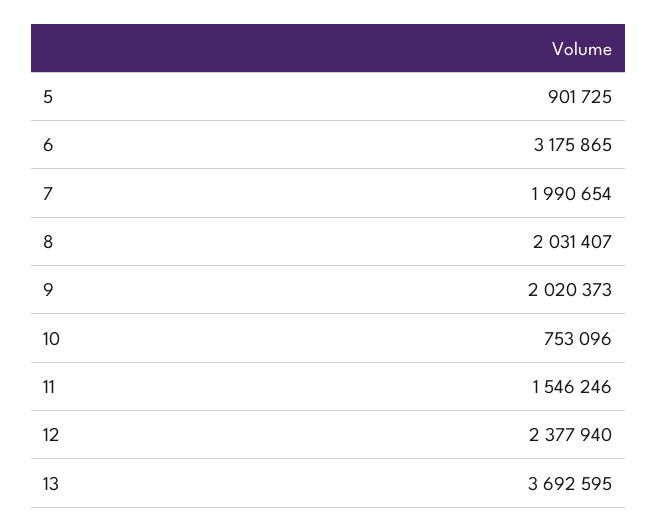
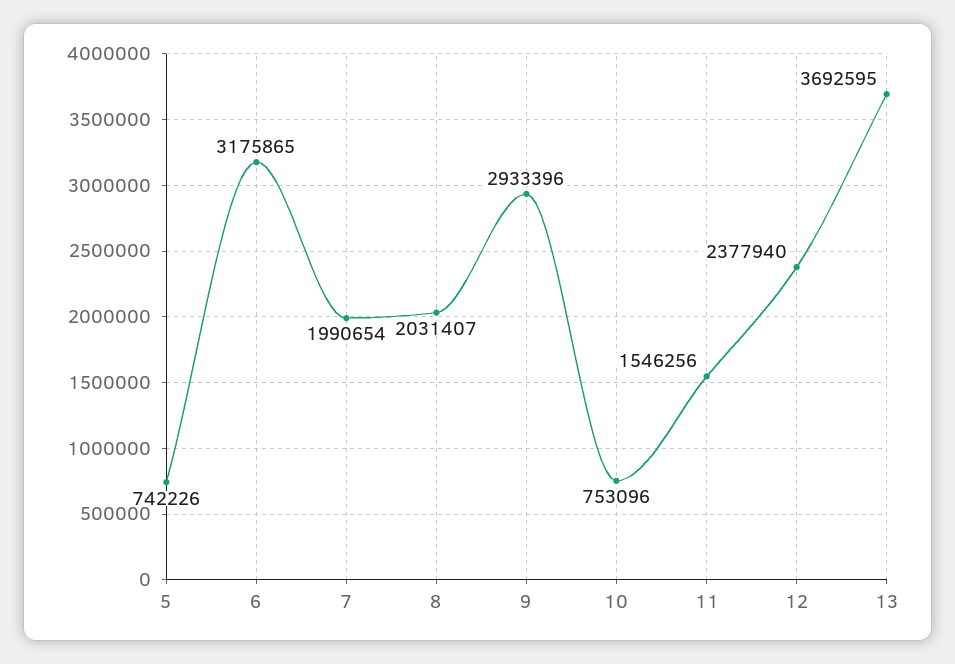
  {
-   "5": 901725,
+   "5": 742226,
    "6": 3175865,
    "7": 1990654,
    "8": 2031407,
-   "9": 2020373,
+   "9": 2933396,
    "10": 753096,
-   "11": 1546246,
+   "11": 1546256,
    "12": 2377940,
    "13": 3692595
  }

